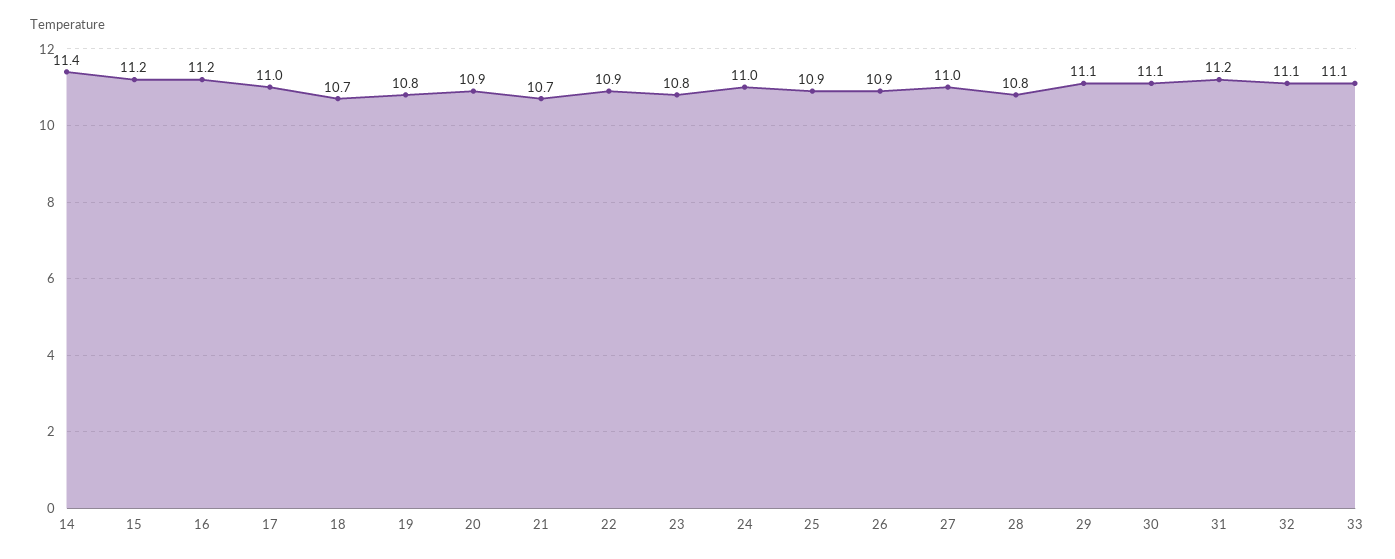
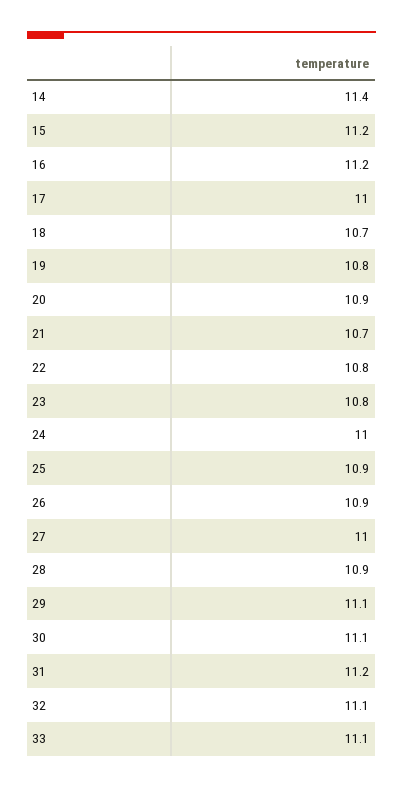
  {
    "14": 11.4,
    "15": 11.2,
    "16": 11.2,
    "17": 11,
    "18": 10.7,
    "19": 10.8,
    "20": 10.9,
    "21": 10.7,
-   "22": 10.9,
+   "22": 10.8,
    "23": 10.8,
    "24": 11,
    "25": 10.9,
    "26": 10.9,
    "27": 11,
-   "28": 10.8,
+   "28": 10.9,
    "29": 11.1,
    "30": 11.1,
    "31": 11.2,
    "32": 11.1,
    "33": 11.1
  }

